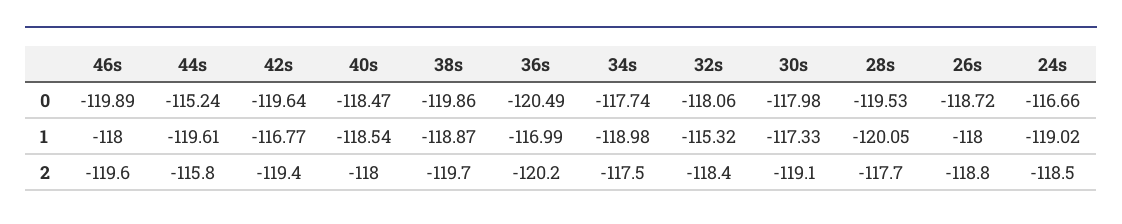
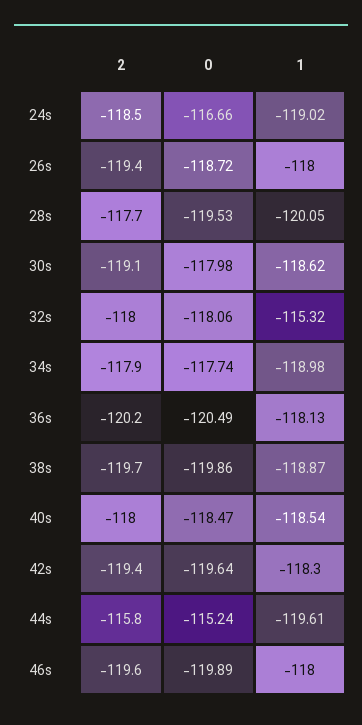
  {
    "46s": {
      "0": -119.89,
      "1": -118,
      "2": -119.6
    },
    "44s": {
      "0": -115.24,
      "1": -119.61,
      "2": -115.8
    },
    "42s": {
      "0": -119.64,
-     "1": -116.77,
+     "1": -118.3,
      "2": -119.4
    },
    "40s": {
      "0": -118.47,
      "1": -118.54,
      "2": -118
    },
    "38s": {
      "0": -119.86,
      "1": -118.87,
      "2": -119.7
    },
    "36s": {
      "0": -120.49,
-     "1": -116.99,
+     "1": -118.13,
      "2": -120.2
    },
    "34s": {
      "0": -117.74,
      "1": -118.98,
-     "2": -117.5
+     "2": -117.9
    },
    "32s": {
      "0": -118.06,
      "1": -115.32,
-     "2": -118.4
+     "2": -118
    },
    "30s": {
      "0": -117.98,
-     "1": -117.33,
+     "1": -118.62,
      "2": -119.1
    },
    "28s": {
      "0": -119.53,
      "1": -120.05,
      "2": -117.7
    },
    "26s": {
      "0": -118.72,
      "1": -118,
-     "2": -118.8
+     "2": -119.4
    },
    "24s": {
      "0": -116.66,
      "1": -119.02,
      "2": -118.5
    }
  }

